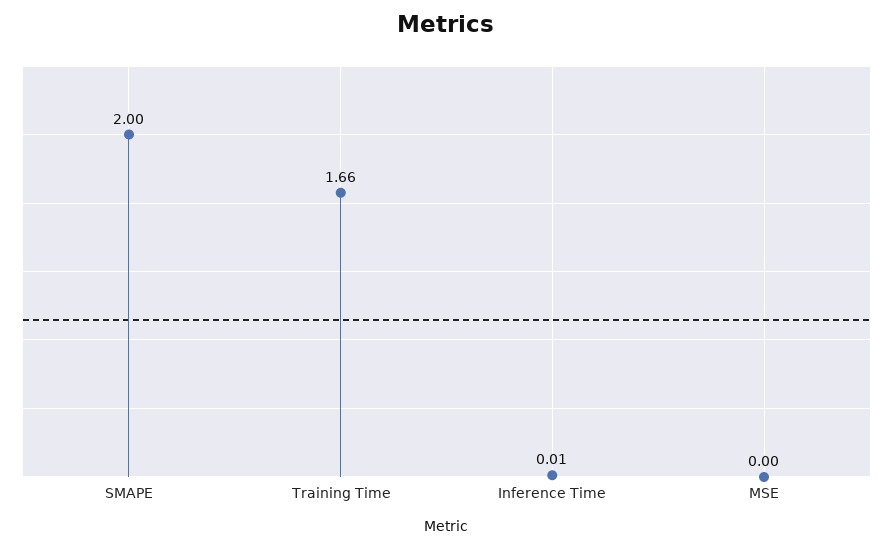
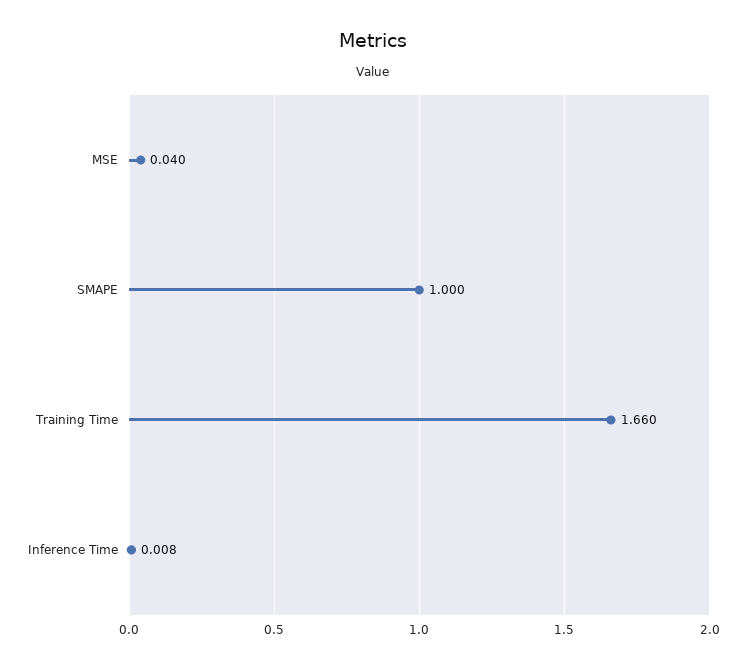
  {
-   "SMAPE": 2,
+   "SMAPE": 1,
    "Training Time": 1.66,
    "Inference Time": 0.008,
-   "MSE": 0
+   "MSE": 0.04
  }

